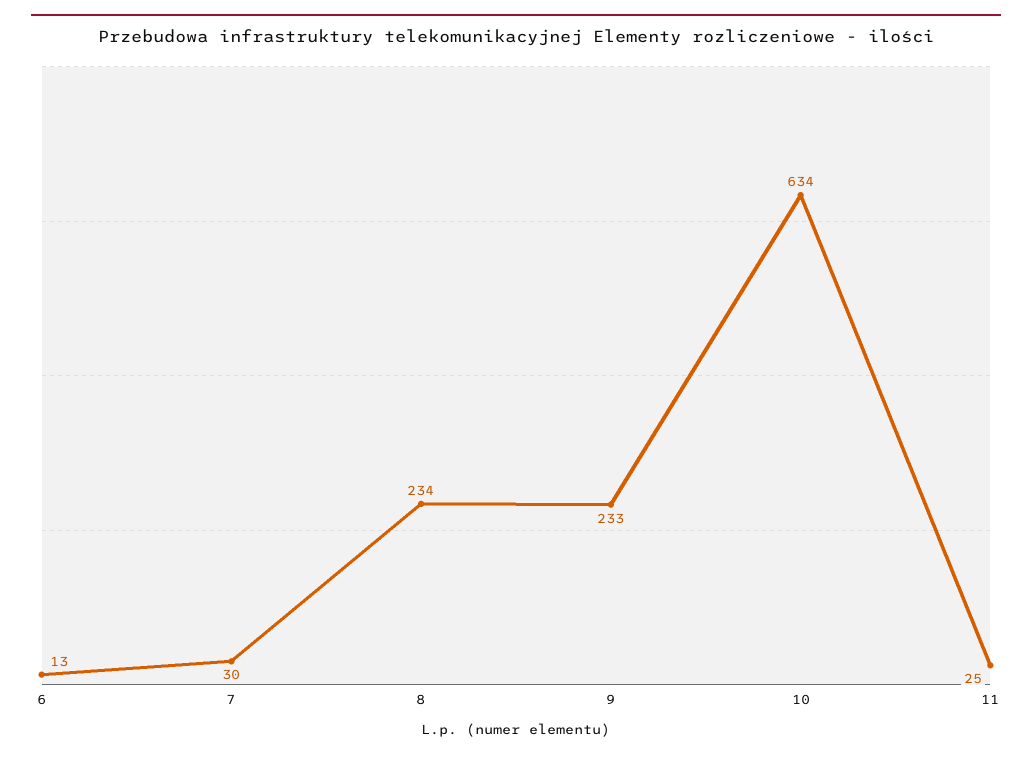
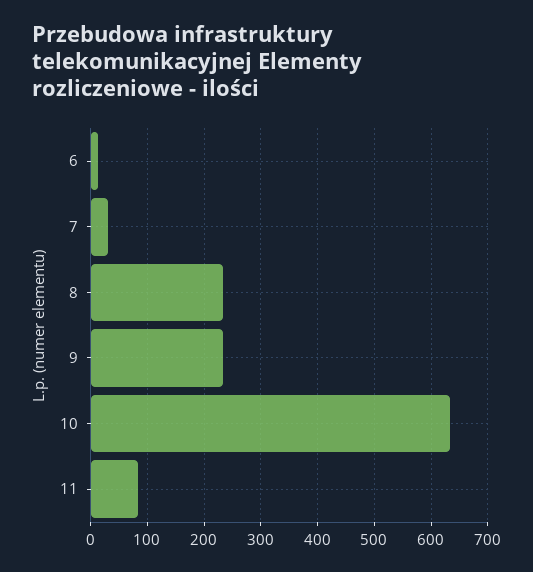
  {
    "6": 13,
    "7": 30,
    "8": 234,
    "9": 233,
    "10": 634,
-   "11": 25
+   "11": 80
  }

